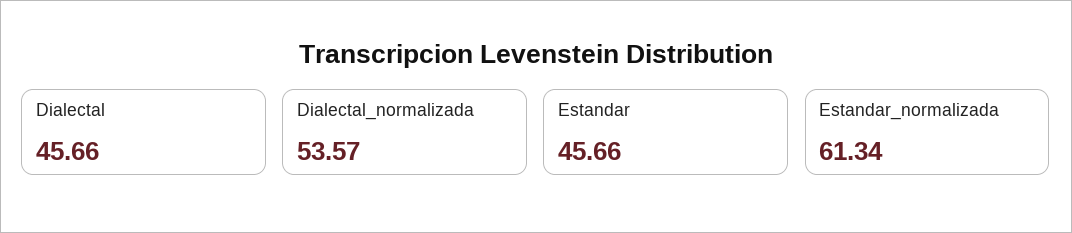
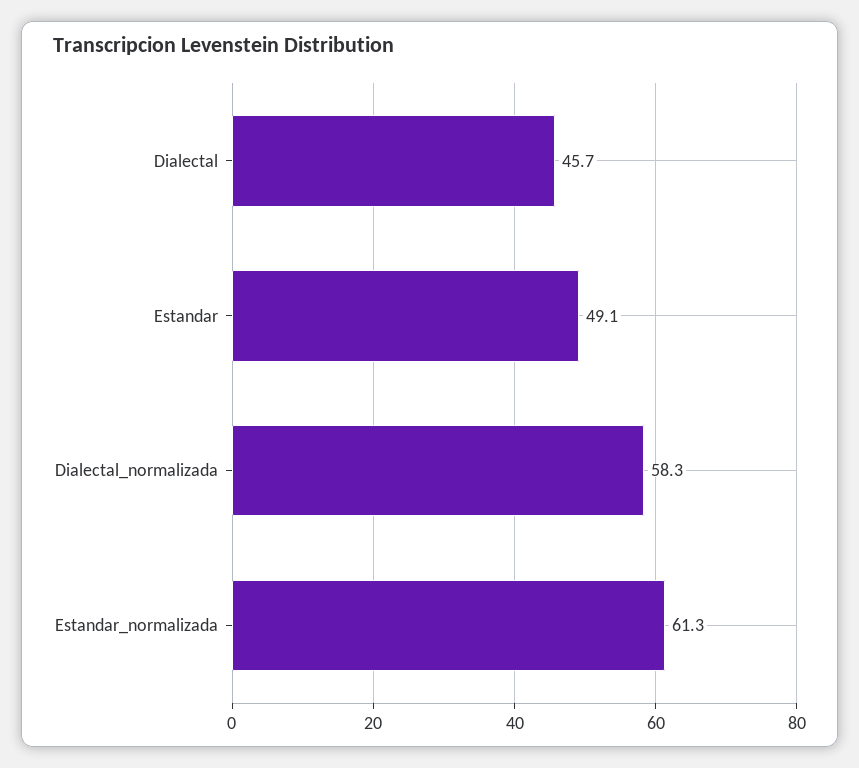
  {
    "Dialectal": 45.66,
-   "Dialectal_normalizada": 53.57,
+   "Dialectal_normalizada": 58.3,
-   "Estandar": 45.66,
+   "Estandar": 49.1,
    "Estandar_normalizada": 61.34
  }

